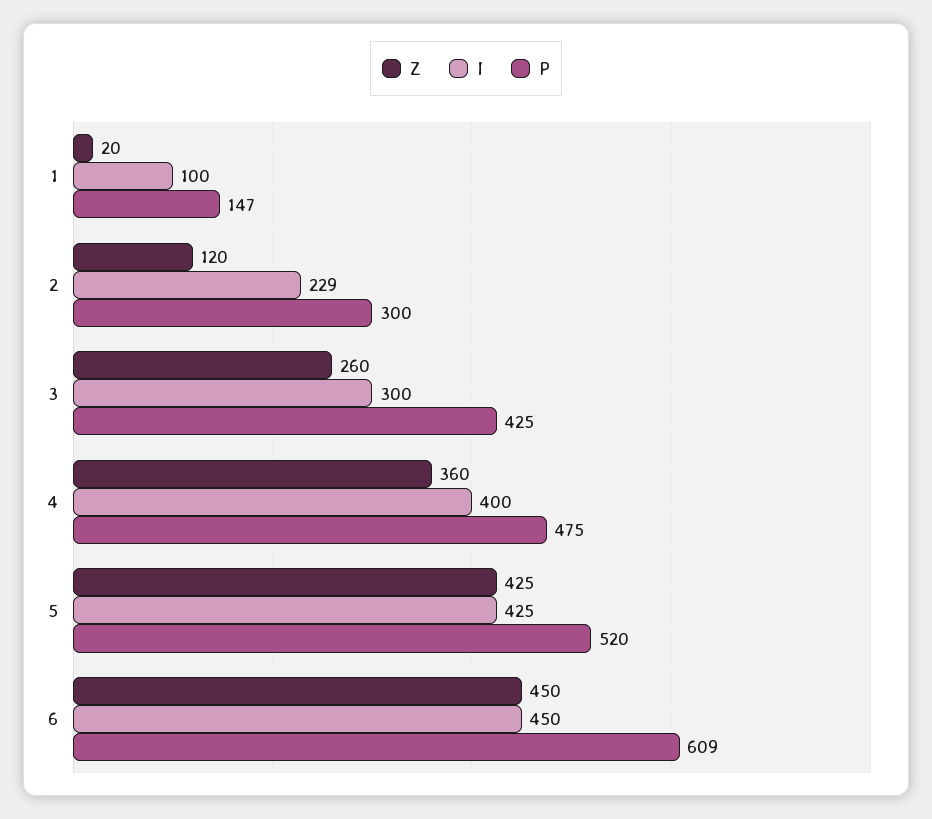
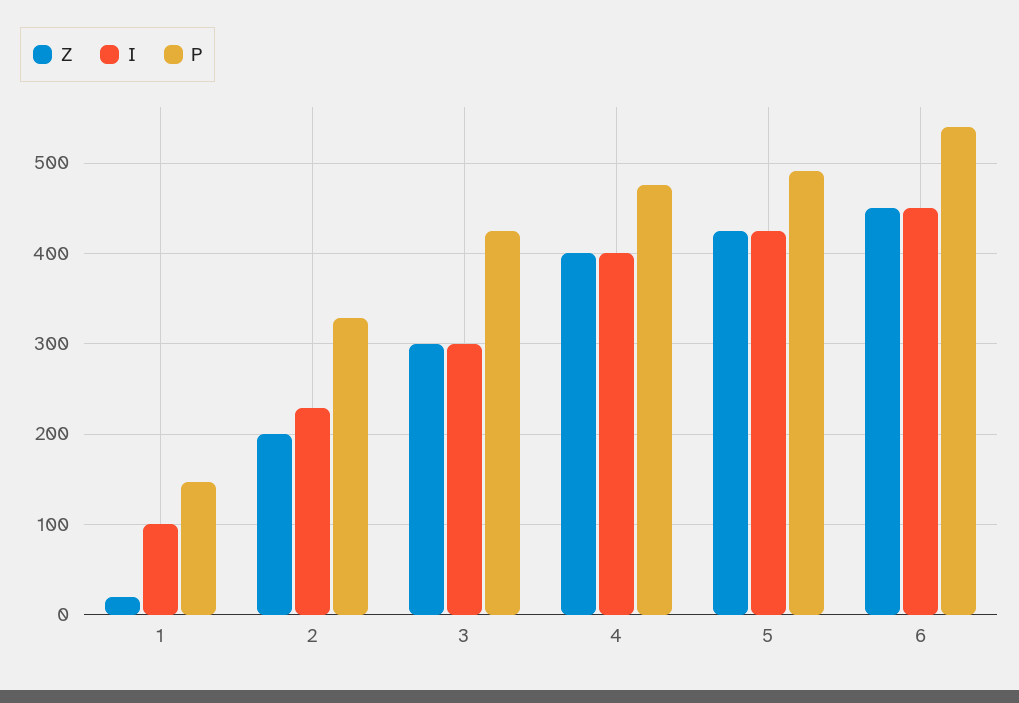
  {
    "Z": {
      "1": 20,
-     "2": 120,
+     "2": 200,
-     "3": 260,
+     "3": 300,
-     "4": 360,
+     "4": 400,
      "5": 425,
      "6": 450
    },
    "I": {
      "1": 100,
      "2": 229,
      "3": 300,
      "4": 400,
      "5": 425,
      "6": 450
    },
    "P": {
      "1": 147,
-     "2": 300,
+     "2": 330,
      "3": 425,
      "4": 475,
-     "5": 520,
+     "5": 490,
-     "6": 609
+     "6": 540
    }
  }

